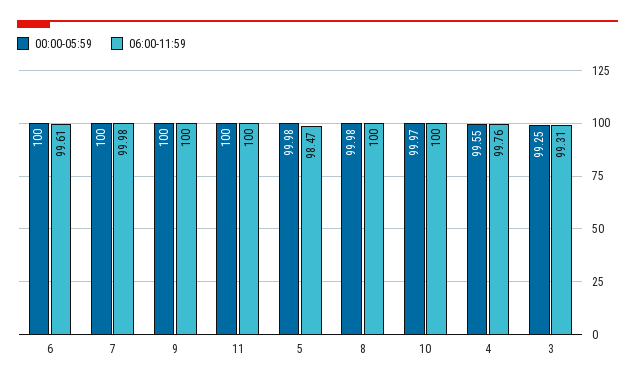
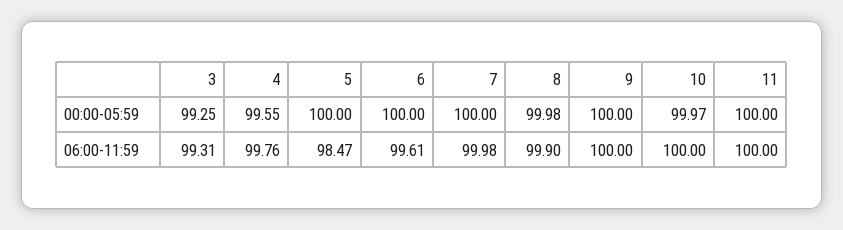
  {
    "00:00-05:59": {
      "6": 100,
      "7": 100,
      "9": 100,
      "11": 100,
-     "5": 99.98,
+     "5": 100,
      "8": 99.98,
      "10": 99.97,
      "4": 99.55,
      "3": 99.25
    },
    "06:00-11:59": {
      "6": 99.61,
      "7": 99.98,
      "9": 100,
      "11": 100,
      "5": 98.47,
-     "8": 100,
+     "8": 99.9,
      "10": 100,
      "4": 99.76,
      "3": 99.31
    }
  }

